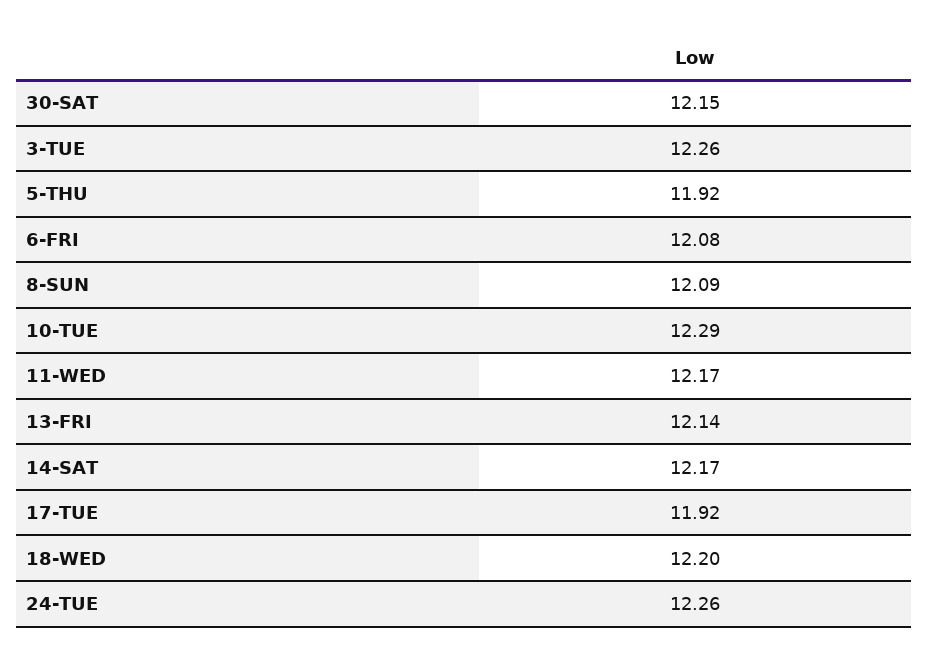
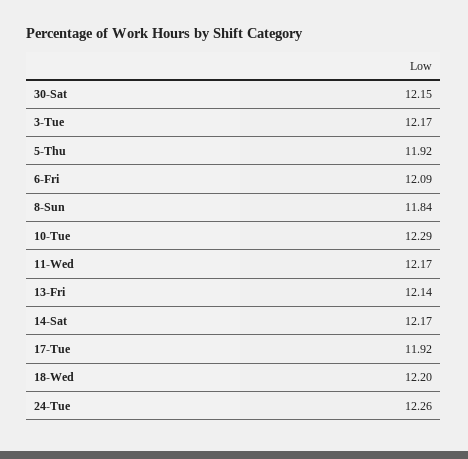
  {
    "30-SAT": 12.15,
-   "3-TUE": 12.26,
+   "3-TUE": 12.17,
    "5-THU": 11.92,
-   "6-FRI": 12.08,
+   "6-FRI": 12.09,
-   "8-SUN": 12.09,
+   "8-SUN": 11.84,
    "10-TUE": 12.29,
    "11-WED": 12.17,
    "13-FRI": 12.14,
    "14-SAT": 12.17,
    "17-TUE": 11.92,
    "18-WED": 12.2,
    "24-TUE": 12.26
  }

